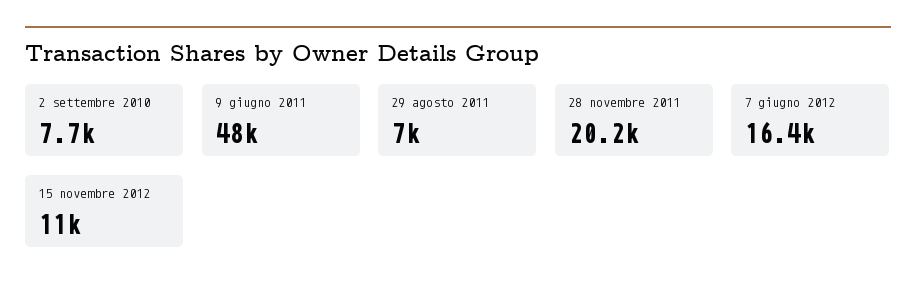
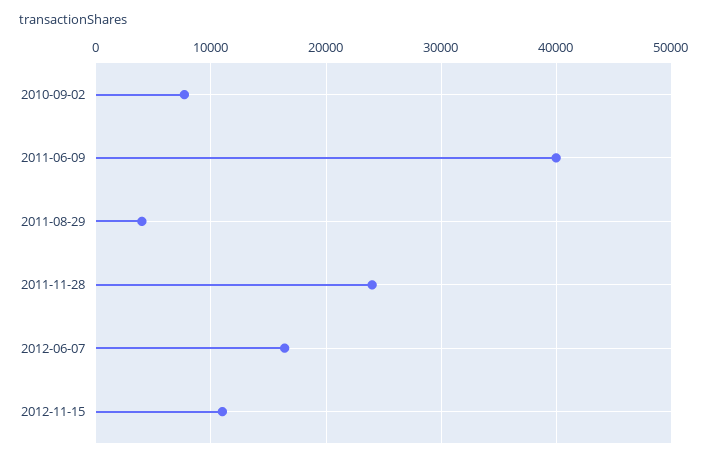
  {
    "2 settembre 2010": 7700,
-   "9 giugno 2011": 48000,
+   "9 giugno 2011": 40000,
-   "29 agosto 2011": 7000,
+   "29 agosto 2011": 4000,
-   "28 novembre 2011": 20200,
+   "28 novembre 2011": 24000,
    "7 giugno 2012": 16400,
    "15 novembre 2012": 11000
  }

